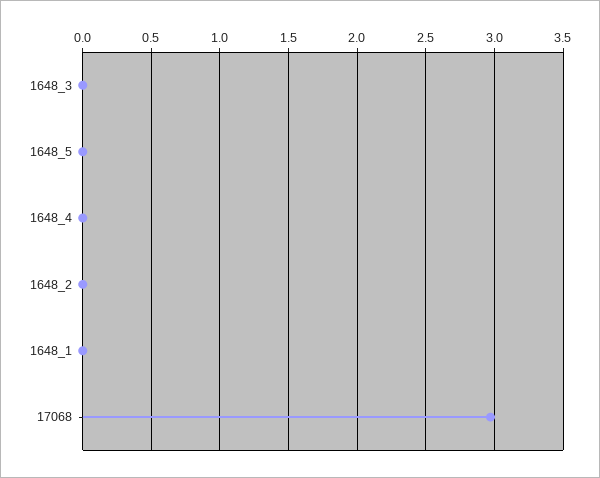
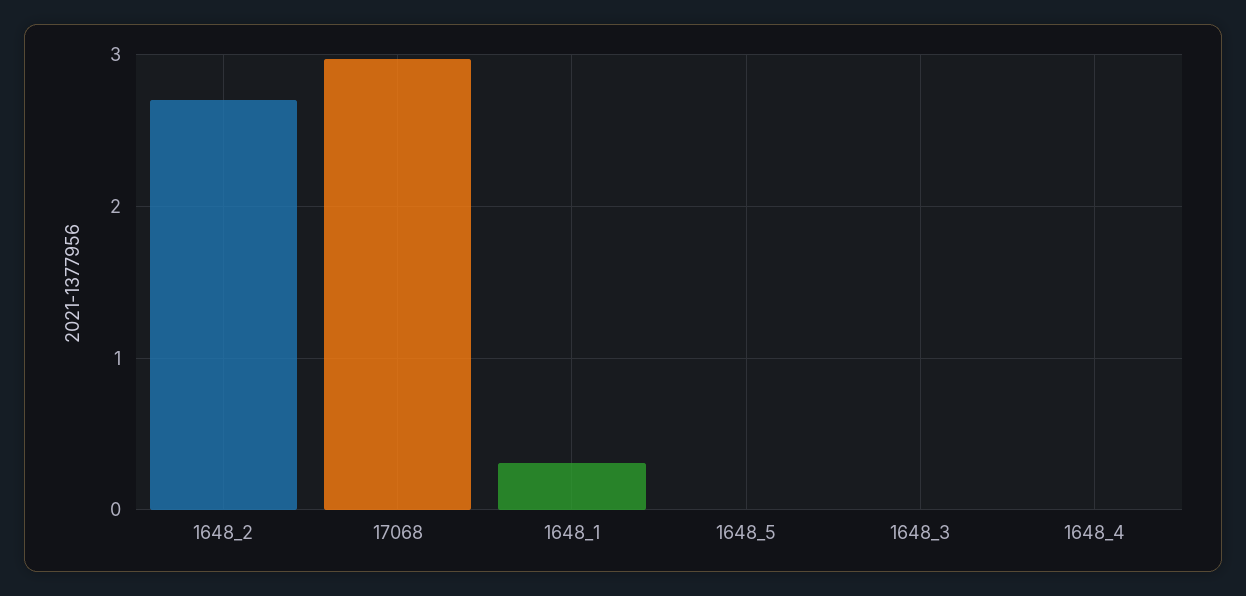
  {
    "1648_3": 0,
    "1648_5": 0,
    "1648_4": 0,
-   "1648_2": 0,
+   "1648_2": 2.7,
-   "1648_1": 0,
+   "1648_1": 0.3,
    "17068": 2.95
  }

